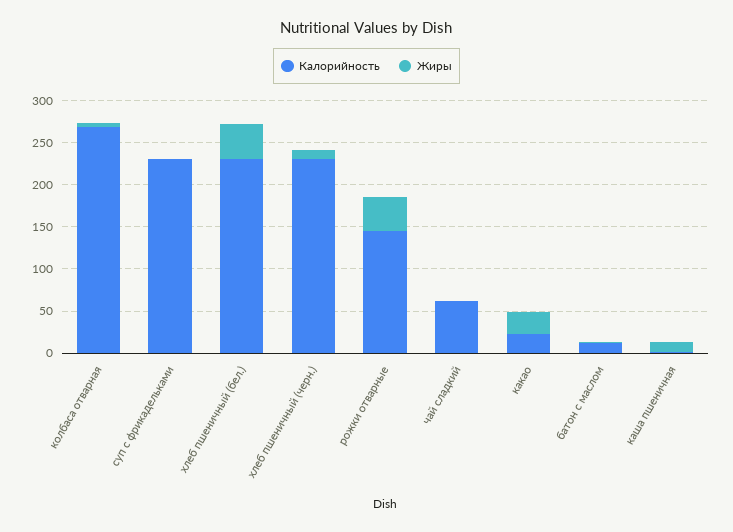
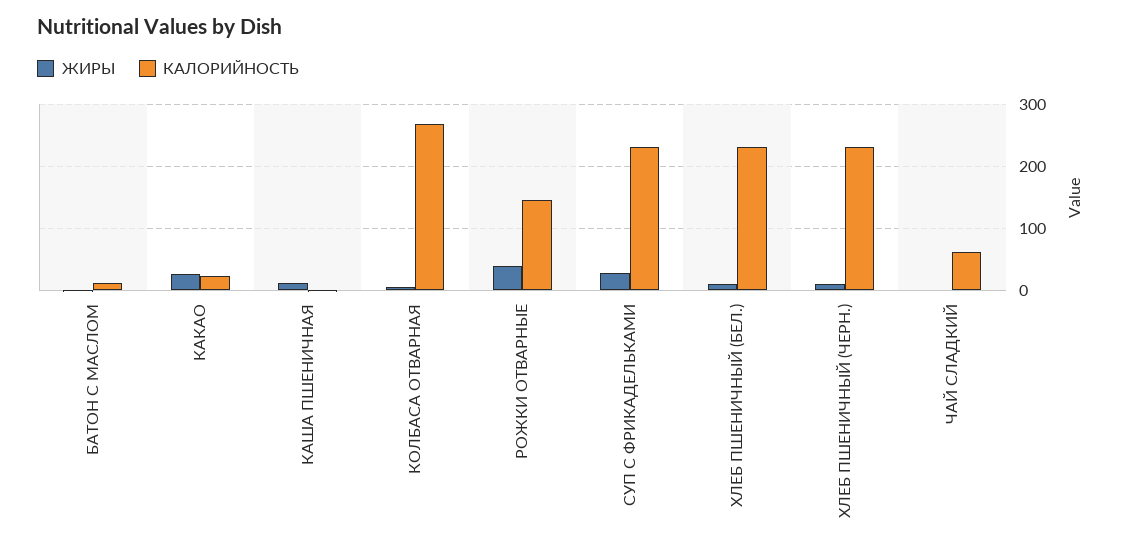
  {
    "Калорийность": {
      "колбаса отварная": 270,
      "суп с фрикадельками": 230,
      "хлеб пшеничный (бел.)": 230,
      "хлеб пшеничный (черн.)": 230,
      "рожки отварные": 150,
      "чай сладкий": 60,
      "какао": 20,
      "батон с маслом": 10,
      "каша пшеничная": 0
    },
    "Жиры": {
      "колбаса отварная": 10,
-     "суп с фрикадельками": 0,
+     "суп с фрикадельками": 30,
-     "хлеб пшеничный (бел.)": 40,
+     "хлеб пшеничный (бел.)": 10,
      "хлеб пшеничный (черн.)": 10,
      "рожки отварные": 40,
      "чай сладкий": 0,
      "какао": 30,
      "батон с маслом": 0,
      "каша пшеничная": 10
    }
  }

